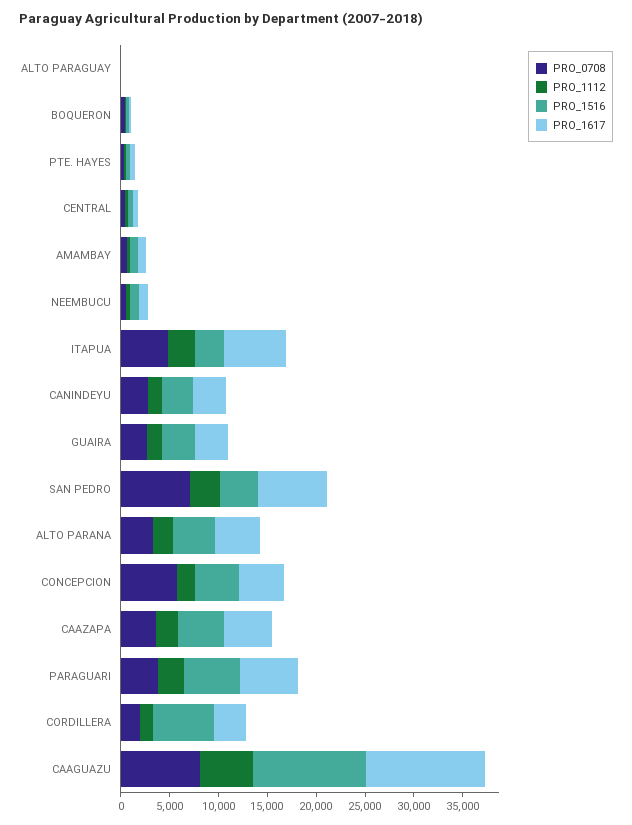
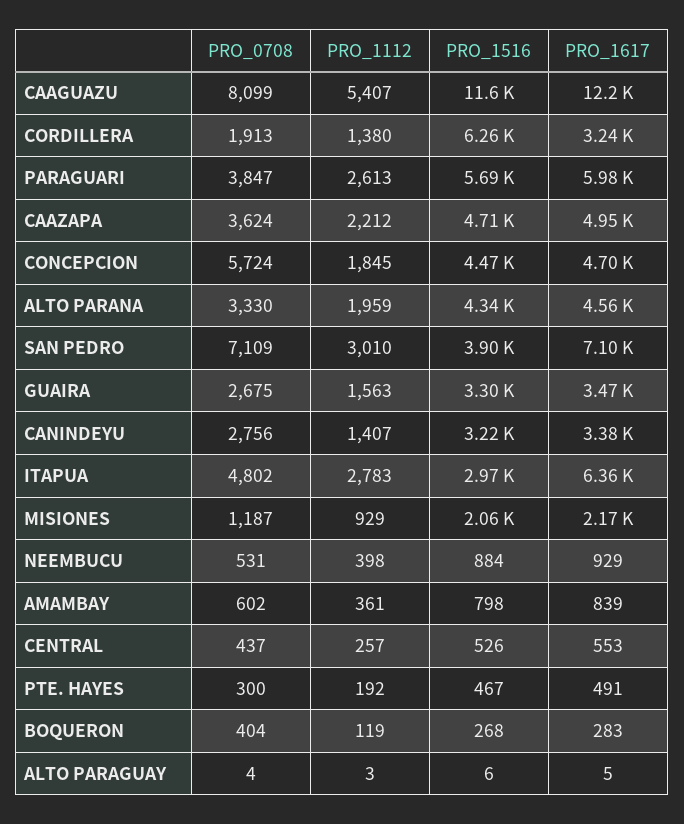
  {
    "PRO_0708": {
      "ALTO PARAGUAY": 4,
      "BOQUERON": 404,
      "PTE. HAYES": 300,
      "CENTRAL": 437,
      "AMAMBAY": 602,
      "NEEMBUCU": 531,
      "ITAPUA": 4802,
      "CANINDEYU": 2756,
      "GUAIRA": 2675,
      "SAN PEDRO": 7109,
      "ALTO PARANA": 3330,
      "CONCEPCION": 5724,
      "CAAZAPA": 3624,
      "PARAGUARI": 3847,
      "CORDILLERA": 1913,
-     "CAAGUAZU": 8099
+     "CAAGUAZU": 8099,
+     "MISIONES": 1187
    },
    "PRO_1112": {
      "ALTO PARAGUAY": 3,
      "BOQUERON": 119,
      "PTE. HAYES": 192,
      "CENTRAL": 257,
      "AMAMBAY": 361,
      "NEEMBUCU": 398,
      "ITAPUA": 2783,
      "CANINDEYU": 1407,
      "GUAIRA": 1563,
      "SAN PEDRO": 3010,
      "ALTO PARANA": 1959,
      "CONCEPCION": 1845,
      "CAAZAPA": 2212,
      "PARAGUARI": 2613,
      "CORDILLERA": 1380,
-     "CAAGUAZU": 5407
+     "CAAGUAZU": 5407,
+     "MISIONES": 929
    },
    "PRO_1516": {
      "ALTO PARAGUAY": 6,
      "BOQUERON": 268,
      "PTE. HAYES": 467,
      "CENTRAL": 526,
      "AMAMBAY": 798,
      "NEEMBUCU": 884,
      "ITAPUA": 2970,
      "CANINDEYU": 3220,
      "GUAIRA": 3300,
      "SAN PEDRO": 3900,
      "ALTO PARANA": 4340,
      "CONCEPCION": 4470,
      "CAAZAPA": 4710,
      "PARAGUARI": 5690,
      "CORDILLERA": 6260,
-     "CAAGUAZU": 11600
+     "CAAGUAZU": 11600,
+     "MISIONES": 2060
    },
    "PRO_1617": {
      "ALTO PARAGUAY": 5,
      "BOQUERON": 283,
      "PTE. HAYES": 491,
      "CENTRAL": 553,
      "AMAMBAY": 839,
      "NEEMBUCU": 929,
      "ITAPUA": 6360,
      "CANINDEYU": 3380,
      "GUAIRA": 3470,
      "SAN PEDRO": 7100,
      "ALTO PARANA": 4560,
      "CONCEPCION": 4700,
      "CAAZAPA": 4950,
      "PARAGUARI": 5980,
      "CORDILLERA": 3240,
-     "CAAGUAZU": 12200
+     "CAAGUAZU": 12200,
+     "MISIONES": 2170
    }
  }

